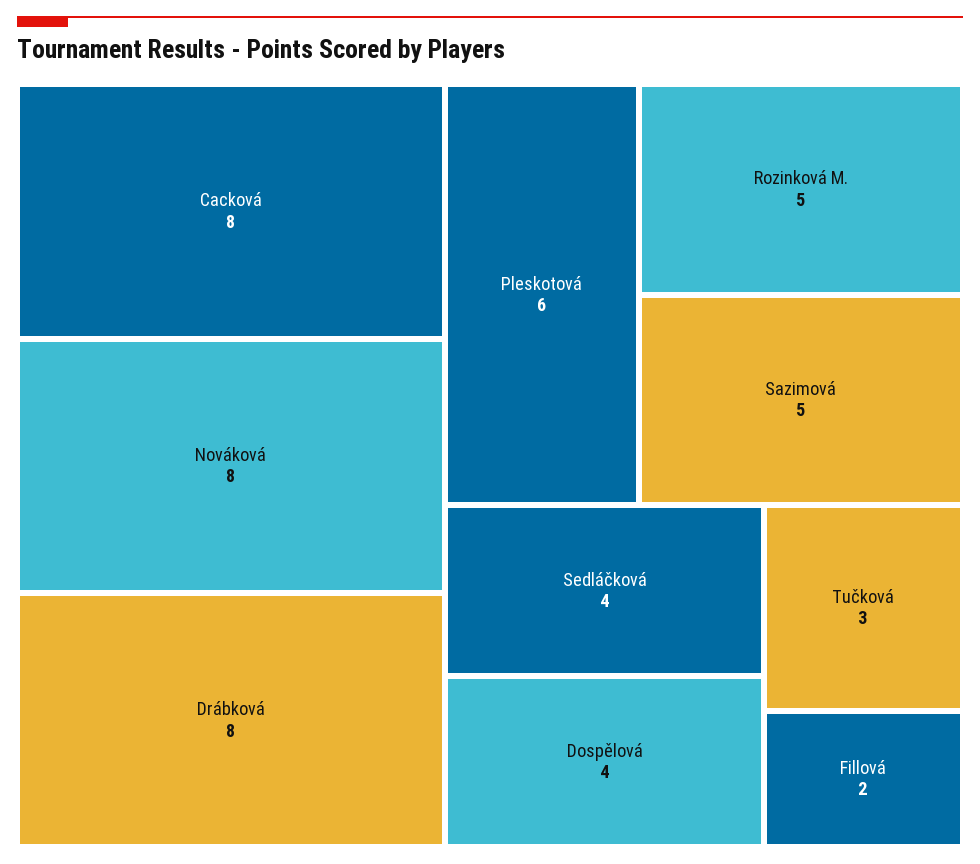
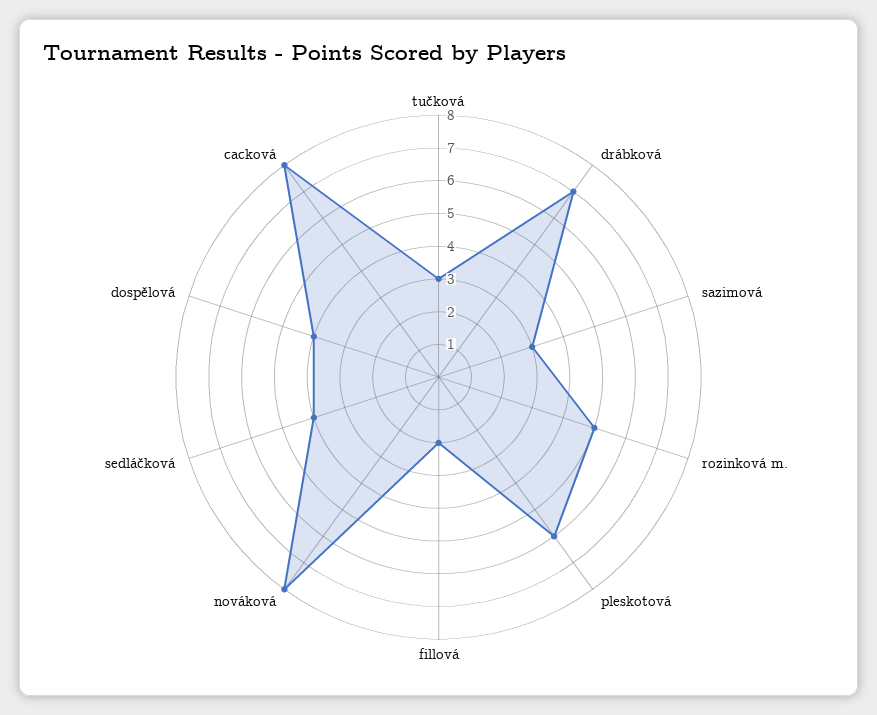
  {
    "Cacková": 8,
    "Nováková": 8,
-   "Drábková": 8,
+   "Drábková": 7,
    "Pleskotová": 6,
    "Rozinková M.": 5,
-   "Sazimová": 5,
+   "Sazimová": 3,
    "Sedláčková": 4,
    "Dospělová": 4,
    "Tučková": 3,
    "Fillová": 2
  }

